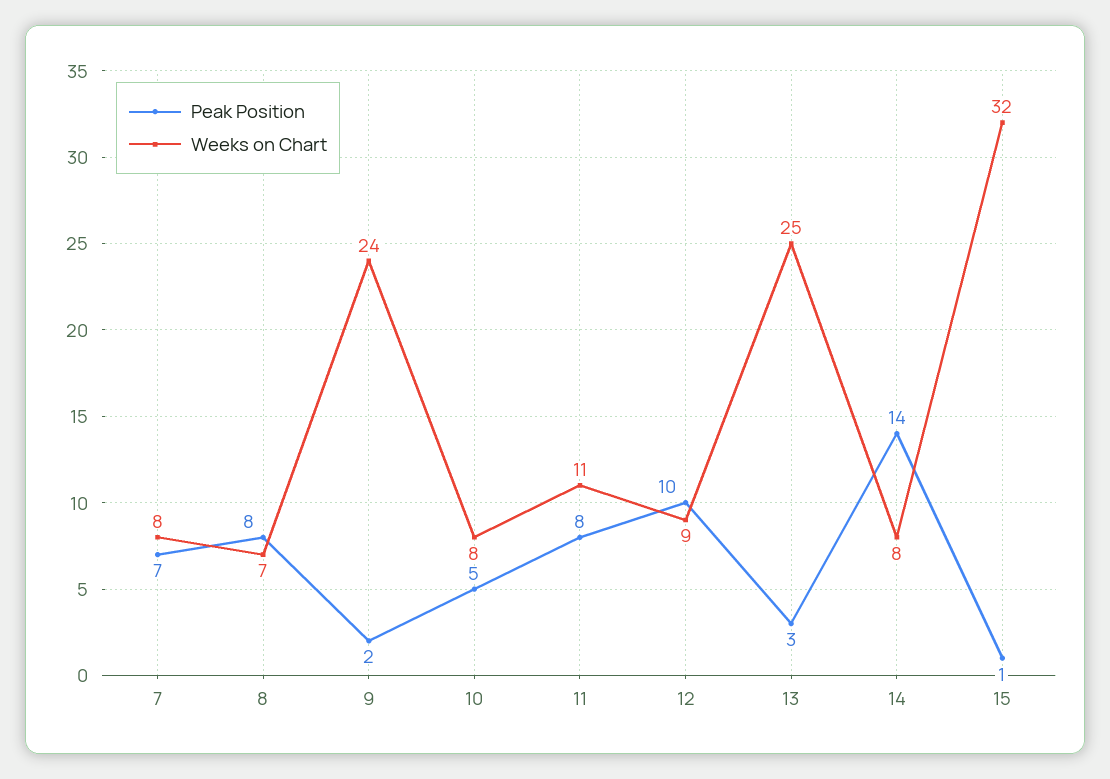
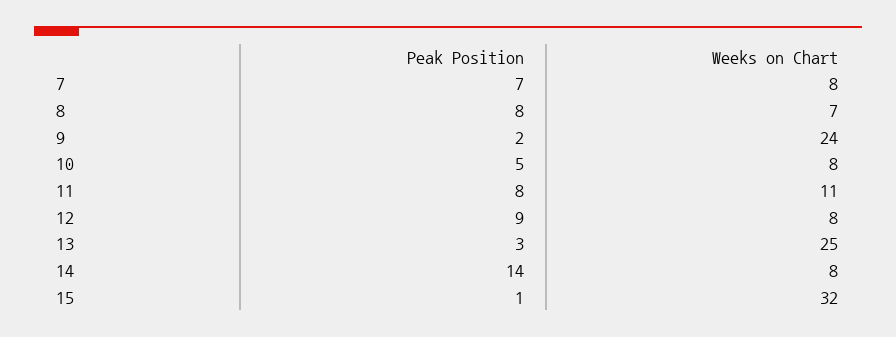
  {
    "Peak Position": {
      "7": 7,
      "8": 8,
      "9": 2,
      "10": 5,
      "11": 8,
-     "12": 10,
+     "12": 9,
      "13": 3,
      "14": 14,
      "15": 1
    },
    "Weeks on Chart": {
      "7": 8,
      "8": 7,
      "9": 24,
      "10": 8,
      "11": 11,
-     "12": 9,
+     "12": 8,
      "13": 25,
      "14": 8,
      "15": 32
    }
  }

